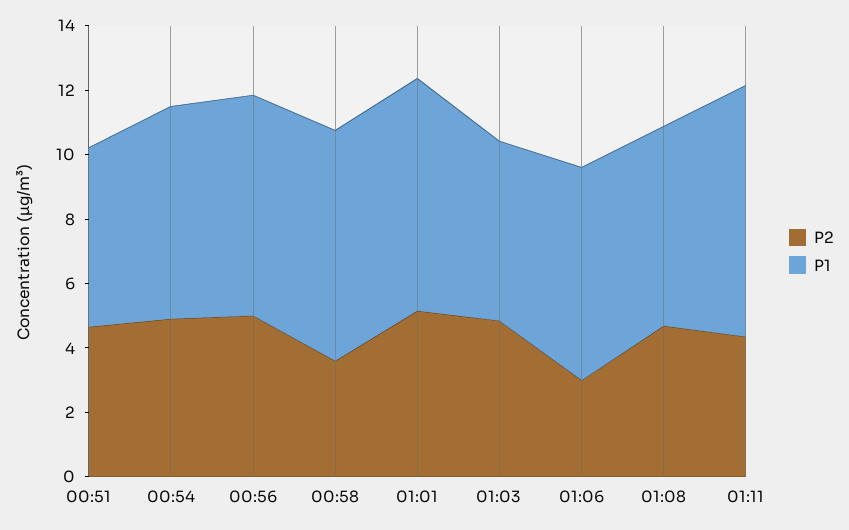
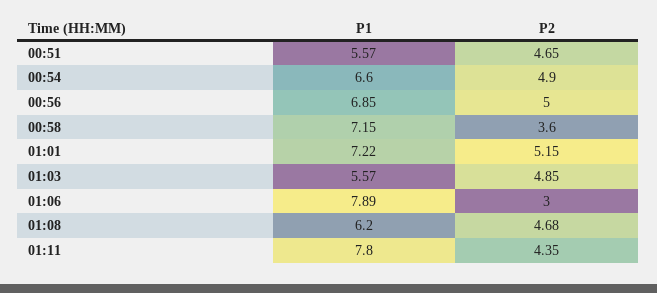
  {
    "P2": {
      "00:51": 4.65,
      "00:54": 4.9,
      "00:56": 5,
      "00:58": 3.6,
      "01:01": 5.15,
      "01:03": 4.85,
      "01:06": 3,
      "01:08": 4.68,
      "01:11": 4.35
    },
    "P1": {
      "00:51": 5.57,
      "00:54": 6.6,
      "00:56": 6.85,
      "00:58": 7.15,
      "01:01": 7.22,
      "01:03": 5.57,
-     "01:06": 6.5,
+     "01:06": 7.89,
      "01:08": 6.2,
      "01:11": 7.8
    }
  }

